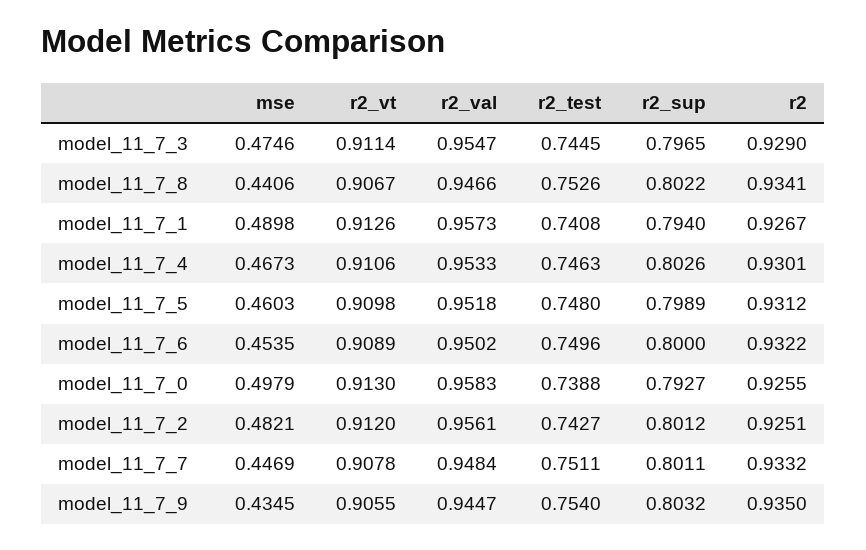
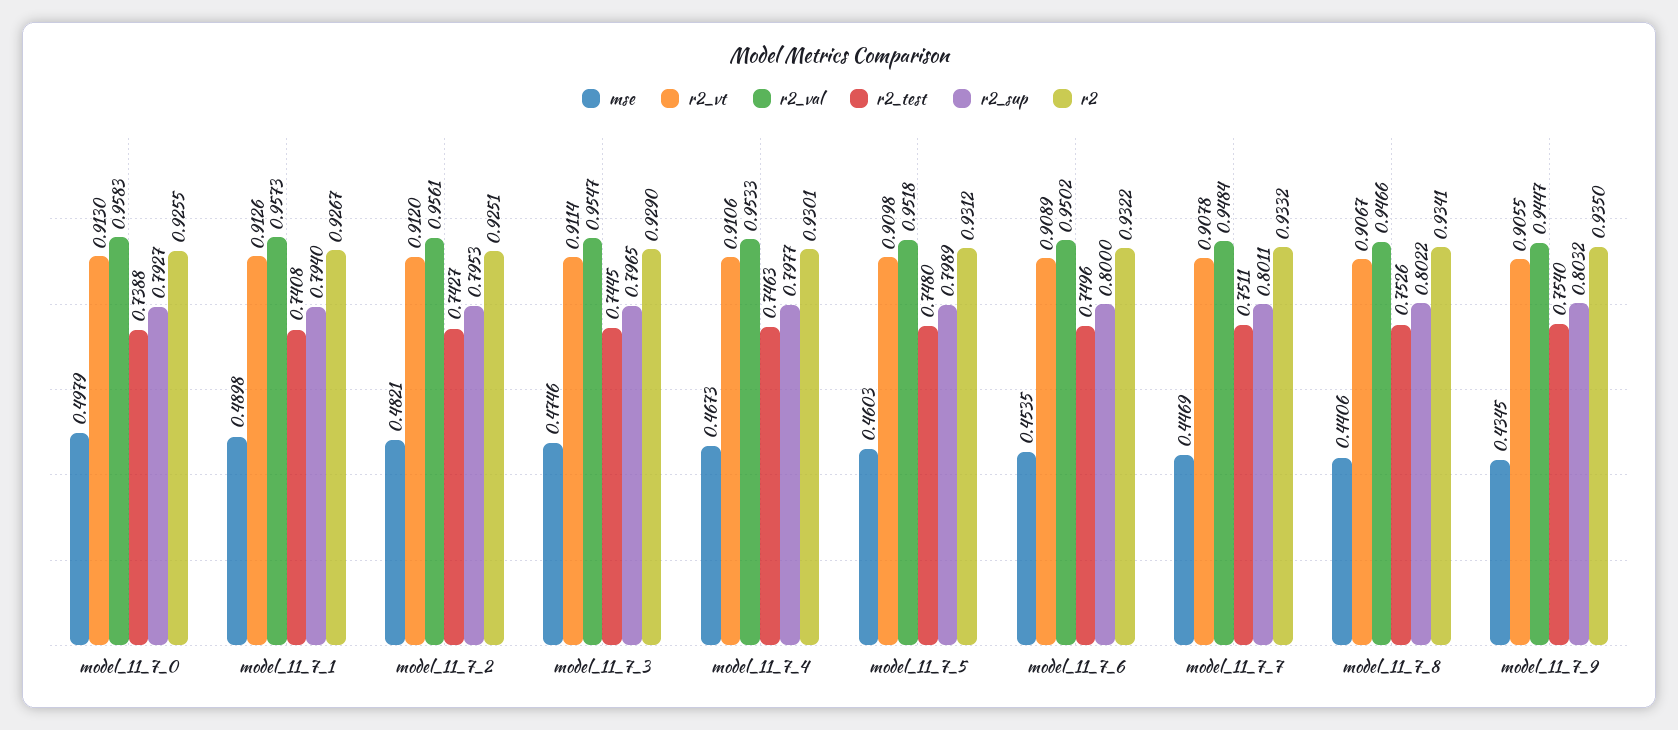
  {
    "mse": {
      "model_11_7_3": 0.4746,
      "model_11_7_8": 0.4406,
      "model_11_7_1": 0.4898,
      "model_11_7_4": 0.4673,
      "model_11_7_5": 0.4603,
      "model_11_7_6": 0.4535,
      "model_11_7_0": 0.4979,
      "model_11_7_2": 0.4821,
      "model_11_7_7": 0.4469,
      "model_11_7_9": 0.4345
    },
    "r2_vt": {
      "model_11_7_3": 0.9114,
      "model_11_7_8": 0.9067,
      "model_11_7_1": 0.9126,
      "model_11_7_4": 0.9106,
      "model_11_7_5": 0.9098,
      "model_11_7_6": 0.9089,
      "model_11_7_0": 0.913,
      "model_11_7_2": 0.912,
      "model_11_7_7": 0.9078,
      "model_11_7_9": 0.9055
    },
    "r2_val": {
      "model_11_7_3": 0.9547,
      "model_11_7_8": 0.9466,
      "model_11_7_1": 0.9573,
      "model_11_7_4": 0.9533,
      "model_11_7_5": 0.9518,
      "model_11_7_6": 0.9502,
      "model_11_7_0": 0.9583,
      "model_11_7_2": 0.9561,
      "model_11_7_7": 0.9484,
      "model_11_7_9": 0.9447
    },
    "r2_test": {
      "model_11_7_3": 0.7445,
      "model_11_7_8": 0.7526,
      "model_11_7_1": 0.7408,
      "model_11_7_4": 0.7463,
      "model_11_7_5": 0.748,
      "model_11_7_6": 0.7496,
      "model_11_7_0": 0.7388,
      "model_11_7_2": 0.7427,
      "model_11_7_7": 0.7511,
      "model_11_7_9": 0.754
    },
    "r2_sup": {
      "model_11_7_3": 0.7965,
      "model_11_7_8": 0.8022,
      "model_11_7_1": 0.794,
-     "model_11_7_4": 0.8026,
+     "model_11_7_4": 0.7977,
      "model_11_7_5": 0.7989,
      "model_11_7_6": 0.8,
      "model_11_7_0": 0.7927,
-     "model_11_7_2": 0.8012,
+     "model_11_7_2": 0.7953,
      "model_11_7_7": 0.8011,
      "model_11_7_9": 0.8032
    },
    "r2": {
      "model_11_7_3": 0.929,
      "model_11_7_8": 0.9341,
      "model_11_7_1": 0.9267,
      "model_11_7_4": 0.9301,
      "model_11_7_5": 0.9312,
      "model_11_7_6": 0.9322,
      "model_11_7_0": 0.9255,
      "model_11_7_2": 0.9251,
      "model_11_7_7": 0.9332,
      "model_11_7_9": 0.935
    }
  }

